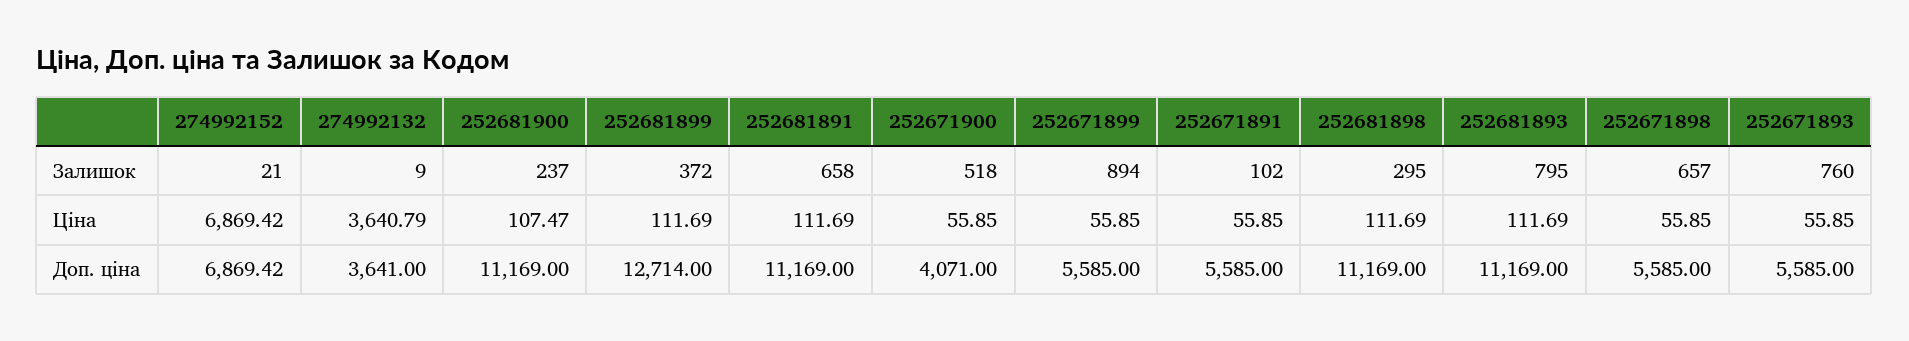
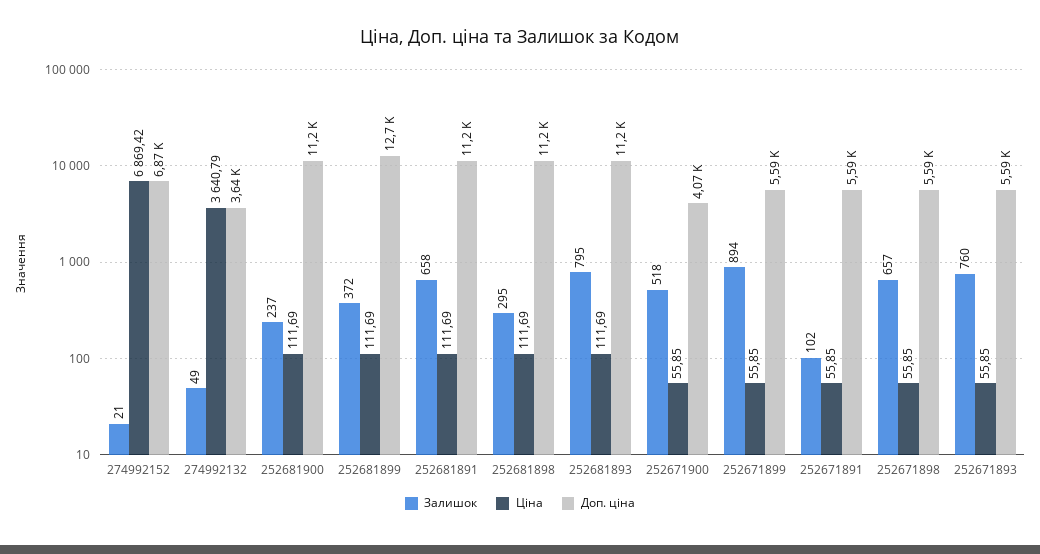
  {
    "Залишок": {
      "274992152": 21,
-     "274992132": 9,
+     "274992132": 49,
      "252681900": 237,
      "252681899": 372,
      "252681891": 658,
      "252671900": 518,
      "252671899": 894,
      "252671891": 102,
      "252681898": 295,
      "252681893": 795,
      "252671898": 657,
      "252671893": 760
    },
    "Ціна": {
      "274992152": 6869.42,
      "274992132": 3640.79,
-     "252681900": 107.47,
+     "252681900": 111.69,
      "252681899": 111.69,
      "252681891": 111.69,
      "252671900": 55.85,
      "252671899": 55.85,
      "252671891": 55.85,
      "252681898": 111.69,
      "252681893": 111.69,
      "252671898": 55.85,
      "252671893": 55.85
    },
    "Доп. ціна": {
      "274992152": 6869.42,
      "274992132": 3641,
      "252681900": 11169,
      "252681899": 12714,
      "252681891": 11169,
      "252671900": 4071,
      "252671899": 5585,
      "252671891": 5585,
      "252681898": 11169,
      "252681893": 11169,
      "252671898": 5585,
      "252671893": 5585
    }
  }

